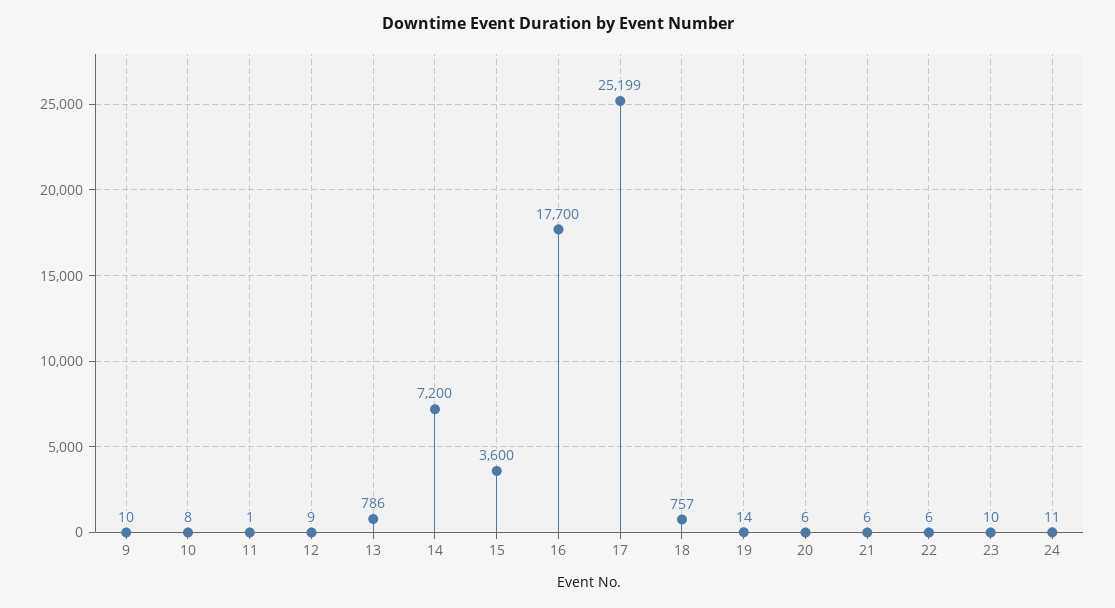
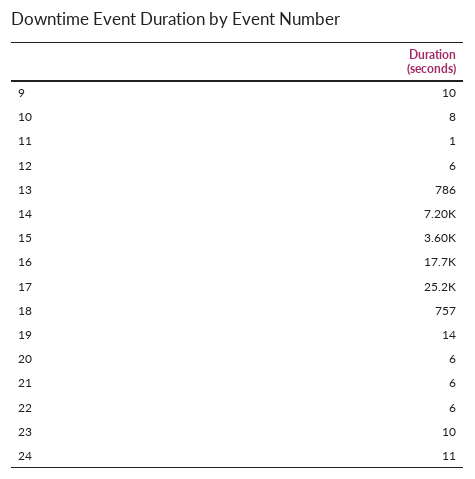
  {
    "9": 10,
    "10": 8,
    "11": 1,
-   "12": 9,
+   "12": 6,
    "13": 786,
    "14": 7200,
    "15": 3600,
    "16": 17700,
    "17": 25199,
    "18": 757,
    "19": 14,
    "20": 6,
    "21": 6,
    "22": 6,
    "23": 10,
    "24": 11
  }

